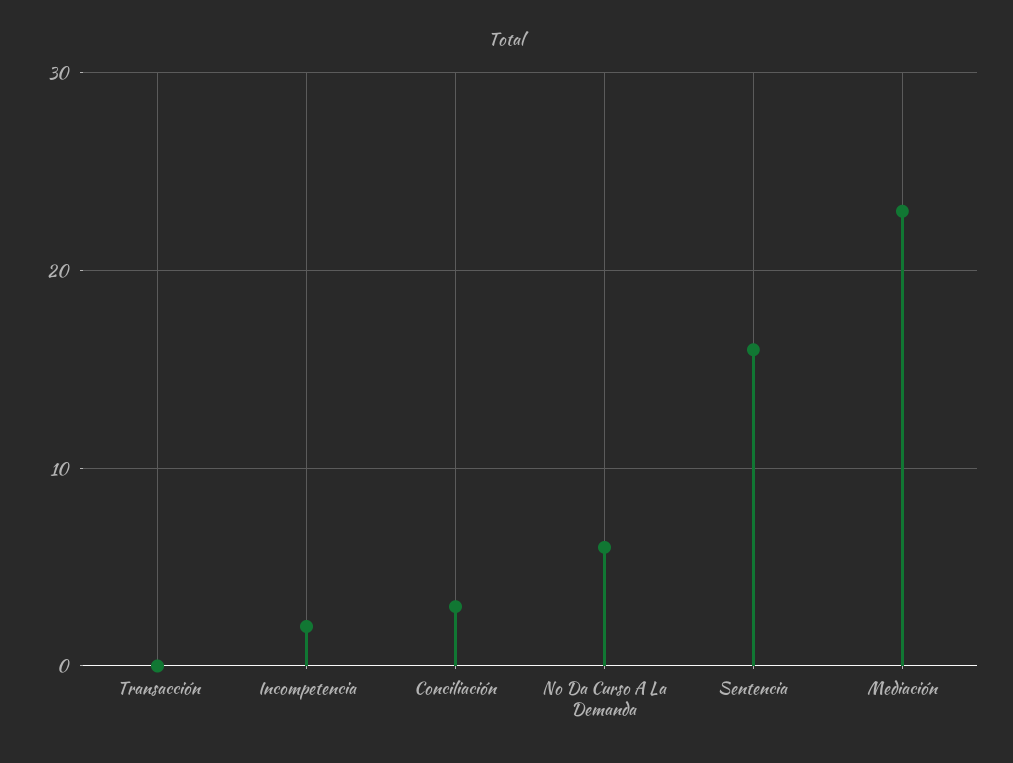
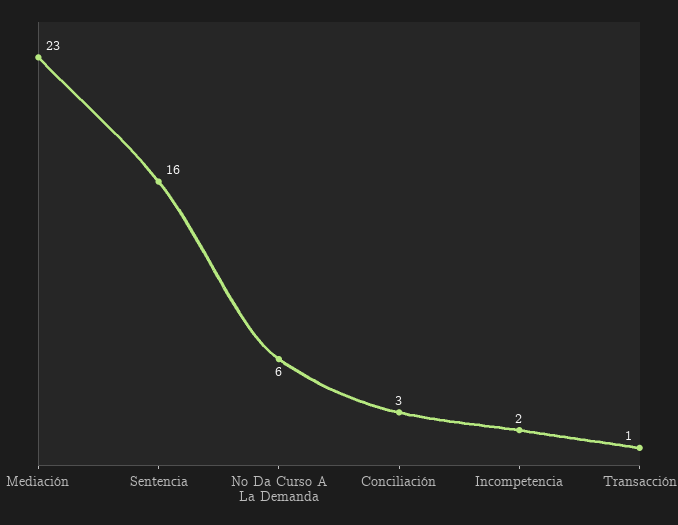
  {
-   "Transacción": 0,
+   "Transacción": 1,
    "Incompetencia": 2,
    "Conciliación": 3,
    "No Da Curso A La Demanda": 6,
    "Sentencia": 16,
    "Mediación": 23
  }

